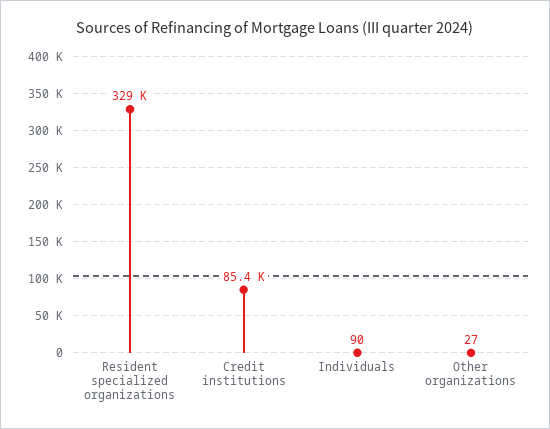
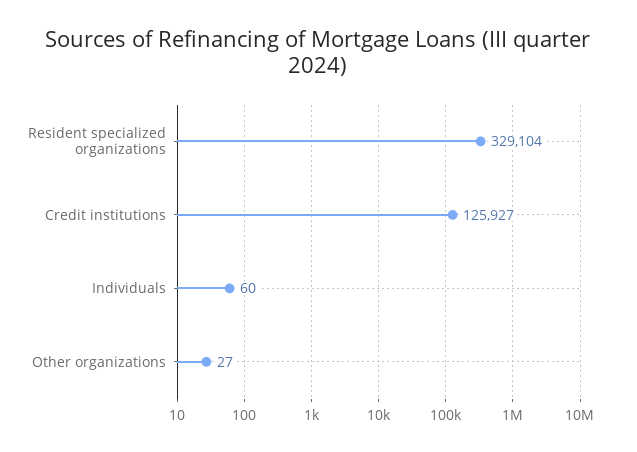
  {
    "Resident specialized organizations": 329104,
-   "Credit institutions": 85400,
+   "Credit institutions": 125927,
-   "Individuals": 90,
+   "Individuals": 60,
    "Other organizations": 27
  }

